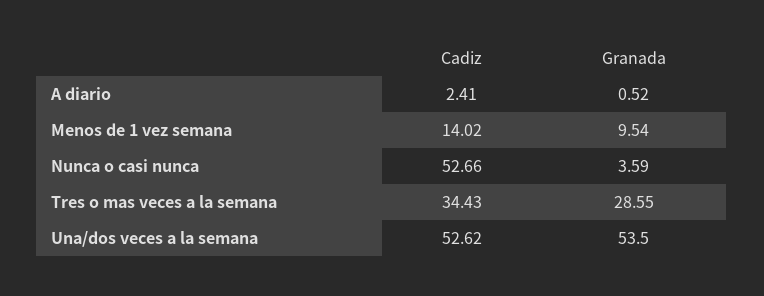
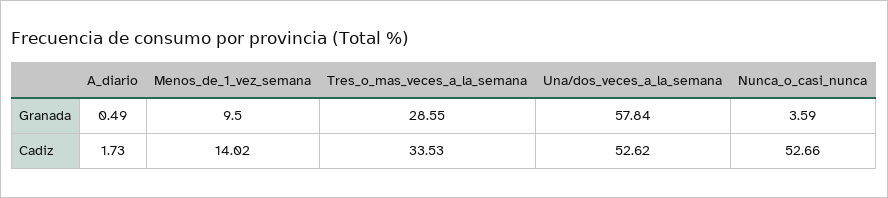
  {
    "Cadiz": {
-     "A diario": 2.41,
+     "A diario": 1.73,
      "Menos de 1 vez semana": 14.02,
      "Nunca o casi nunca": 52.66,
-     "Tres o mas veces a la semana": 34.43,
+     "Tres o mas veces a la semana": 33.53,
      "Una/dos veces a la semana": 52.62
    },
    "Granada": {
-     "A diario": 0.52,
+     "A diario": 0.49,
-     "Menos de 1 vez semana": 9.54,
+     "Menos de 1 vez semana": 9.5,
      "Nunca o casi nunca": 3.59,
      "Tres o mas veces a la semana": 28.55,
-     "Una/dos veces a la semana": 53.5
+     "Una/dos veces a la semana": 57.84
    }
  }

